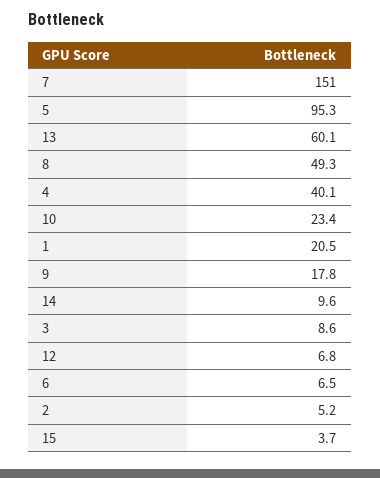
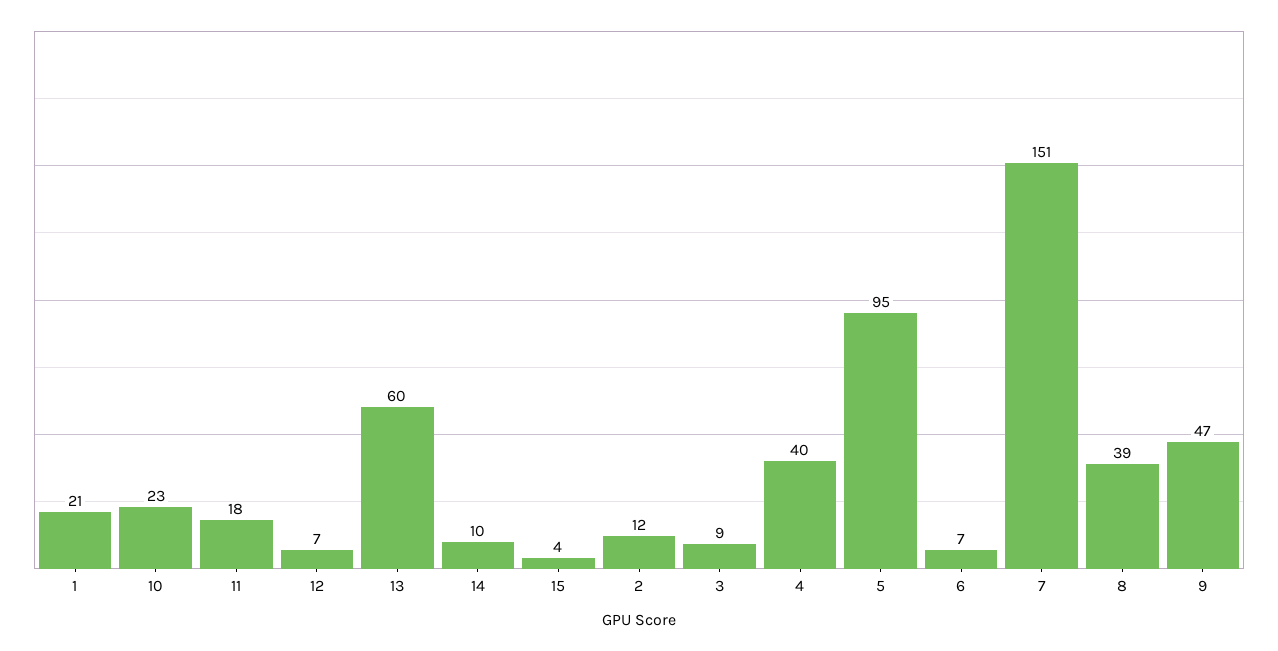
  {
    "7": 151,
    "5": 95.3,
    "13": 60.1,
-   "8": 49.3,
+   "8": 39,
    "4": 40.1,
    "10": 23.4,
    "1": 20.5,
-   "9": 17.8,
+   "9": 47,
    "14": 9.6,
    "3": 8.6,
    "12": 6.8,
    "6": 6.5,
-   "2": 5.2,
+   "2": 12,
-   "15": 3.7
+   "15": 3.7,
+   "11": 18
  }

